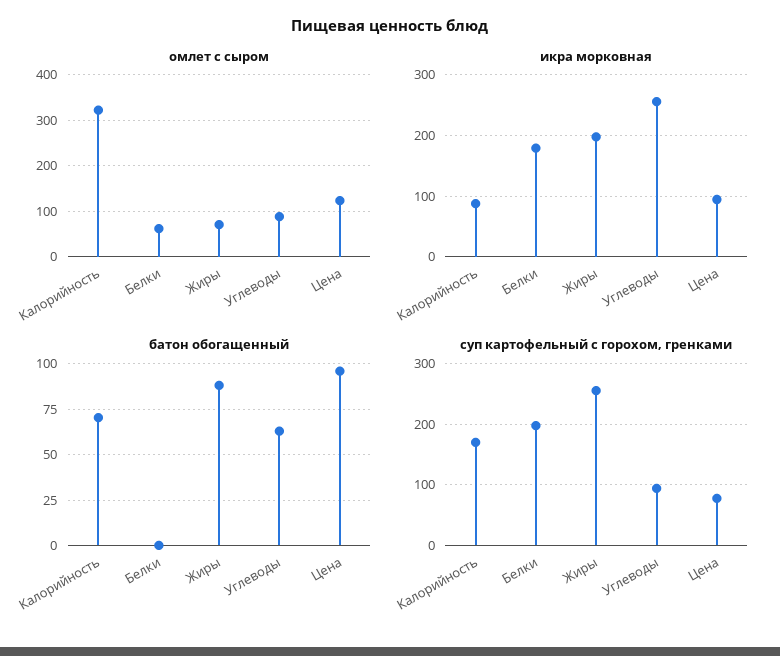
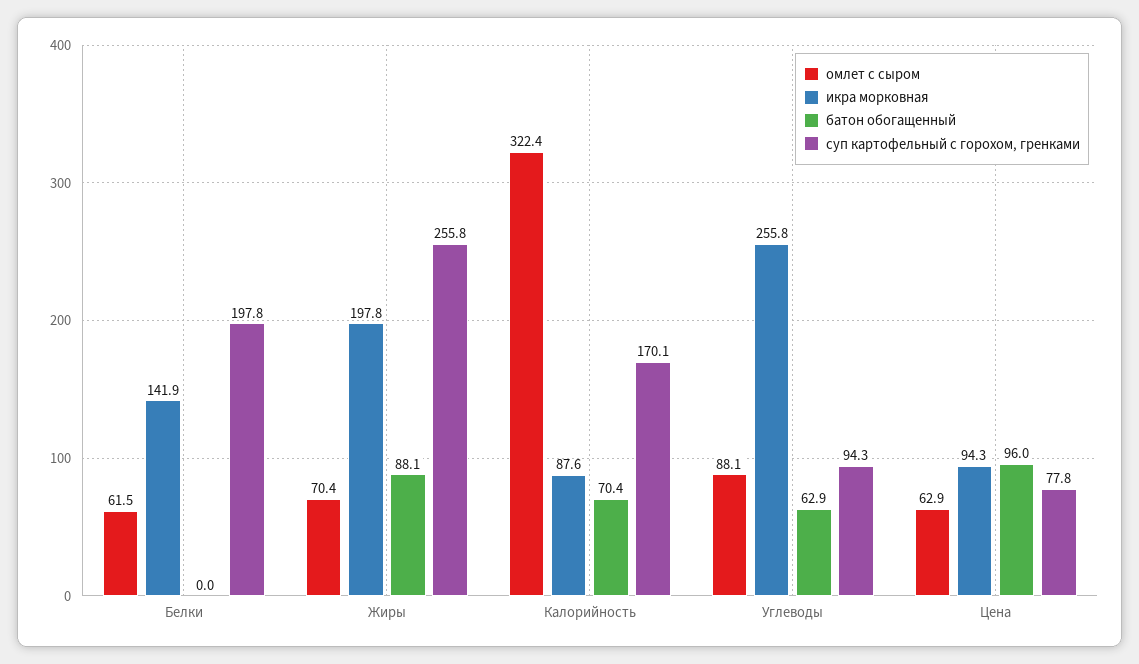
  {
    "омлет с сыром": {
      "Калорийность": 322.4,
      "Белки": 61.5,
      "Жиры": 70.4,
      "Углеводы": 88.1,
-     "Цена": 120
+     "Цена": 62.9
    },
    "икра морковная": {
      "Калорийность": 87.6,
-     "Белки": 180,
+     "Белки": 141.9,
      "Жиры": 197.8,
      "Углеводы": 255.8,
      "Цена": 94.3
    },
    "батон обогащенный": {
      "Калорийность": 70.4,
      "Белки": 0,
      "Жиры": 88.1,
      "Углеводы": 62.9,
      "Цена": 96
    },
    "суп картофельный с горохом, гренками": {
      "Калорийность": 170.1,
      "Белки": 197.8,
      "Жиры": 255.8,
      "Углеводы": 94.3,
      "Цена": 77.8
    }
  }

